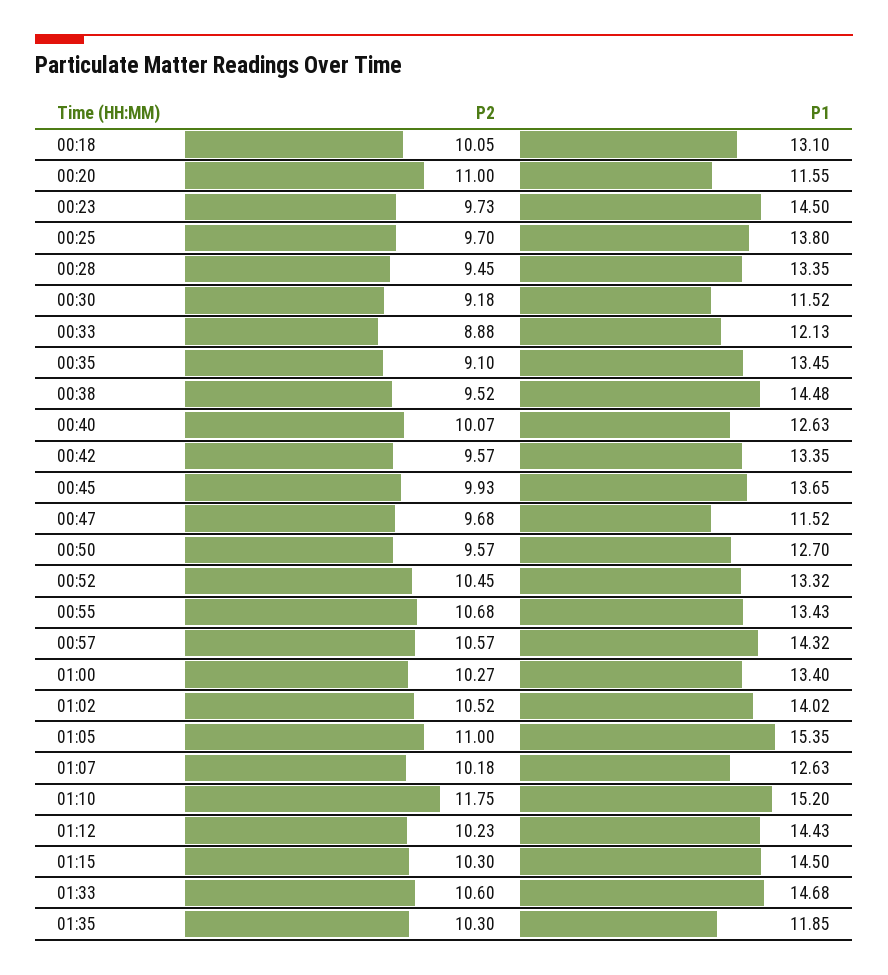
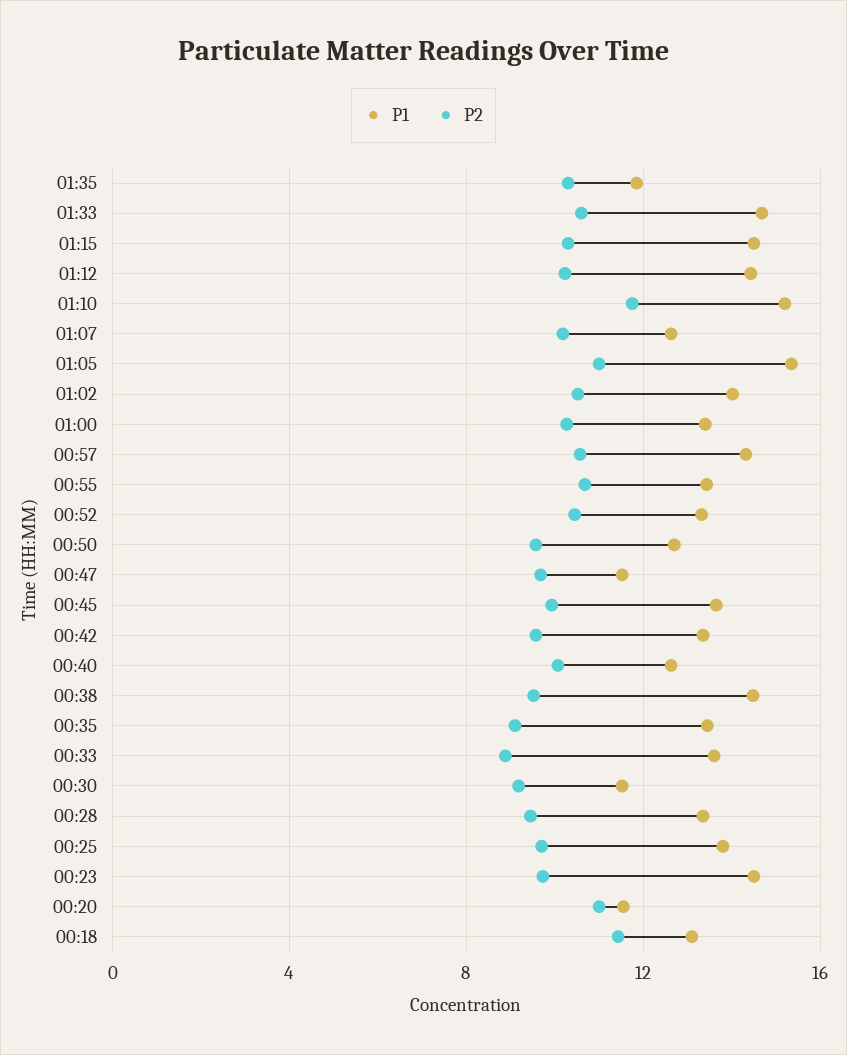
  {
    "P2": {
-     "00:18": 10.05,
+     "00:18": 11.5,
      "00:20": 11,
      "00:23": 9.73,
      "00:25": 9.7,
      "00:28": 9.45,
      "00:30": 9.18,
      "00:33": 8.88,
      "00:35": 9.1,
      "00:38": 9.52,
      "00:40": 10.07,
      "00:42": 9.57,
      "00:45": 9.93,
      "00:47": 9.68,
      "00:50": 9.57,
      "00:52": 10.45,
      "00:55": 10.68,
      "00:57": 10.57,
      "01:00": 10.27,
      "01:02": 10.52,
      "01:05": 11,
      "01:07": 10.18,
      "01:10": 11.75,
      "01:12": 10.23,
      "01:15": 10.3,
      "01:33": 10.6,
      "01:35": 10.3
    },
    "P1": {
      "00:18": 13.1,
      "00:20": 11.55,
      "00:23": 14.5,
      "00:25": 13.8,
      "00:28": 13.35,
      "00:30": 11.52,
-     "00:33": 12.13,
+     "00:33": 13.5,
      "00:35": 13.45,
      "00:38": 14.48,
      "00:40": 12.63,
      "00:42": 13.35,
      "00:45": 13.65,
      "00:47": 11.52,
      "00:50": 12.7,
      "00:52": 13.32,
      "00:55": 13.43,
      "00:57": 14.32,
      "01:00": 13.4,
      "01:02": 14.02,
      "01:05": 15.35,
      "01:07": 12.63,
      "01:10": 15.2,
      "01:12": 14.43,
      "01:15": 14.5,
      "01:33": 14.68,
      "01:35": 11.85
    }
  }

